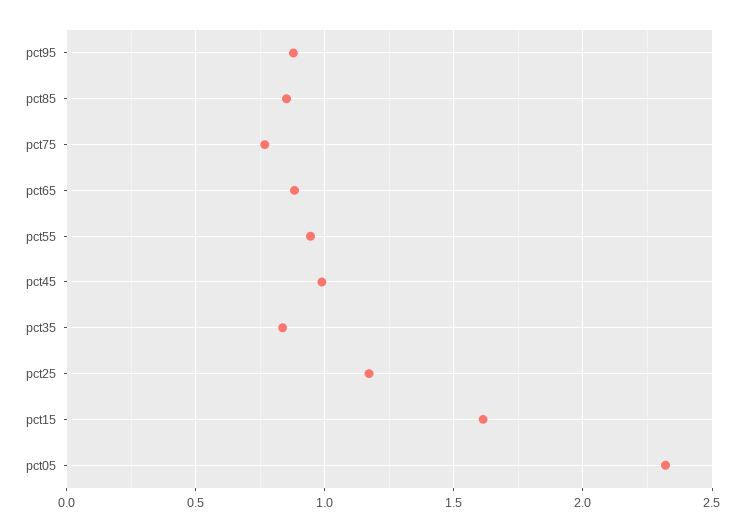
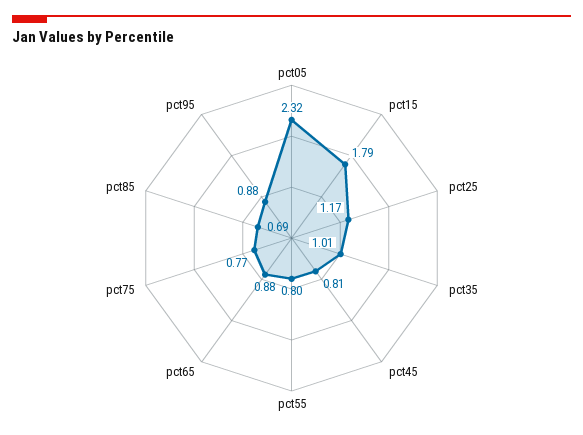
  {
    "pct95": 0.88,
-   "pct85": 0.85,
+   "pct85": 0.69,
    "pct75": 0.77,
    "pct65": 0.88,
-   "pct55": 0.95,
+   "pct55": 0.8,
-   "pct45": 1,
+   "pct45": 0.81,
-   "pct35": 0.85,
+   "pct35": 1.01,
    "pct25": 1.17,
-   "pct15": 1.6,
+   "pct15": 1.79,
    "pct05": 2.32
  }

